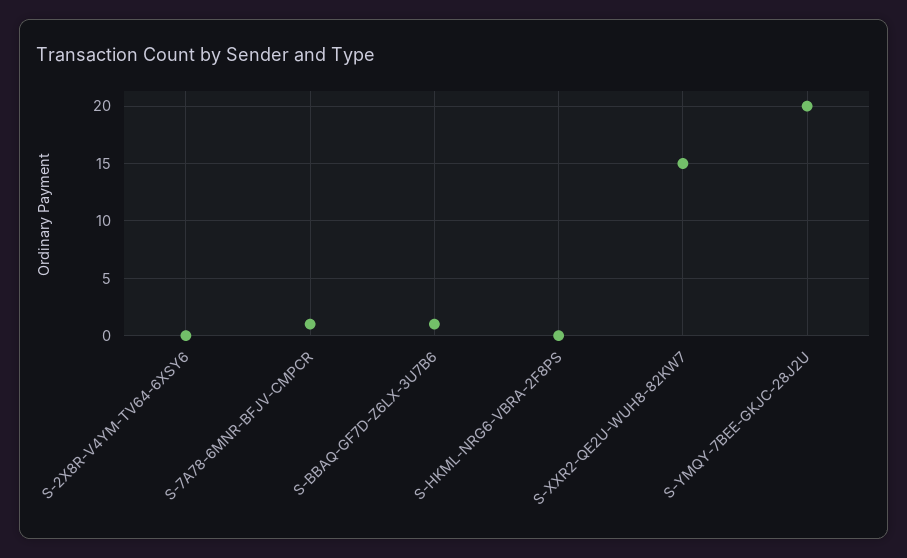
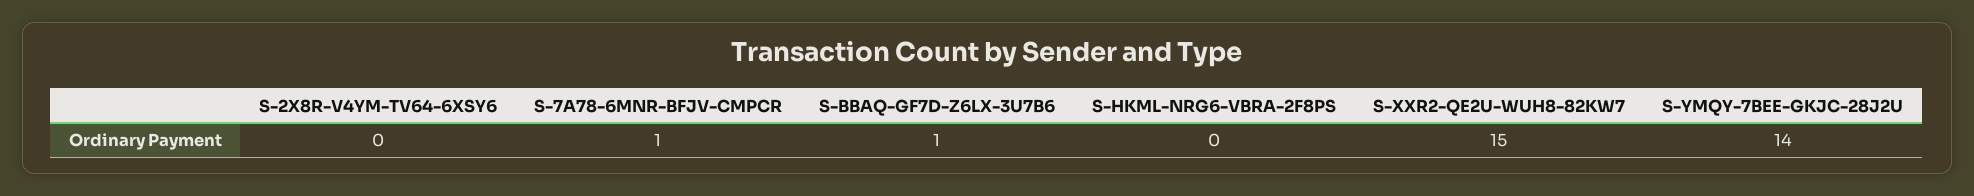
  {
    "S-2X8R-V4YM-TV64-6XSY6": 0,
    "S-7A78-6MNR-BFJV-CMPCR": 1,
    "S-BBAQ-GF7D-Z6LX-3U7B6": 1,
    "S-HKML-NRG6-VBRA-2F8PS": 0,
    "S-XXR2-QE2U-WUH8-82KW7": 15,
-   "S-YMQY-7BEE-GKJC-28J2U": 20
+   "S-YMQY-7BEE-GKJC-28J2U": 14
  }

